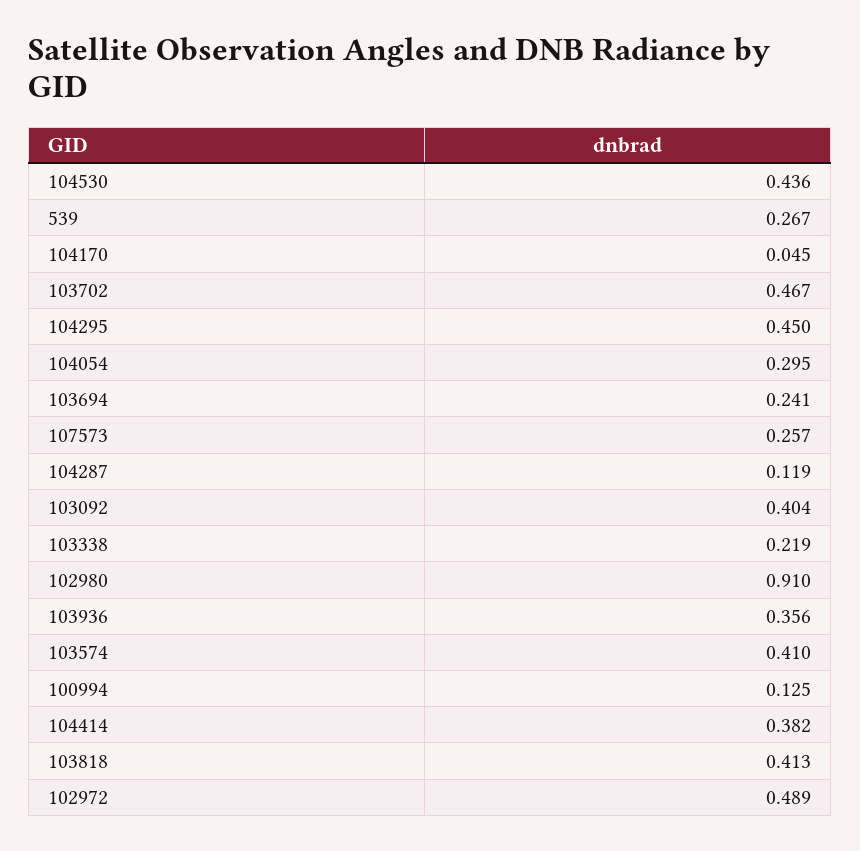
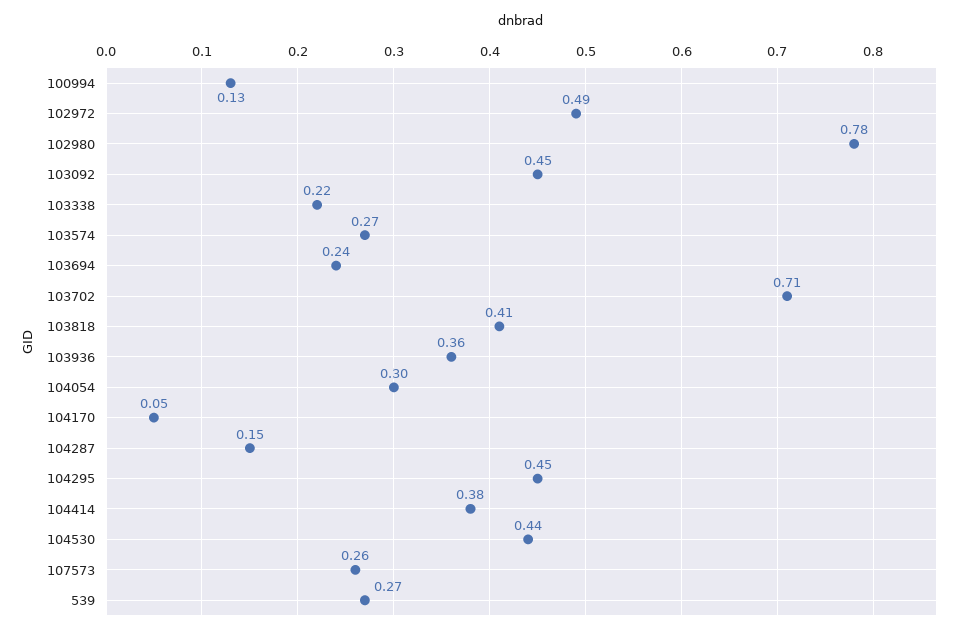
  {
    "104530": 0.436,
    "539": 0.267,
    "104170": 0.045,
-   "103702": 0.467,
+   "103702": 0.71,
    "104295": 0.45,
    "104054": 0.295,
    "103694": 0.241,
    "107573": 0.257,
-   "104287": 0.119,
+   "104287": 0.15,
-   "103092": 0.404,
+   "103092": 0.45,
    "103338": 0.219,
-   "102980": 0.91,
+   "102980": 0.78,
    "103936": 0.356,
-   "103574": 0.41,
+   "103574": 0.27,
    "100994": 0.125,
    "104414": 0.382,
    "103818": 0.413,
    "102972": 0.489
  }

